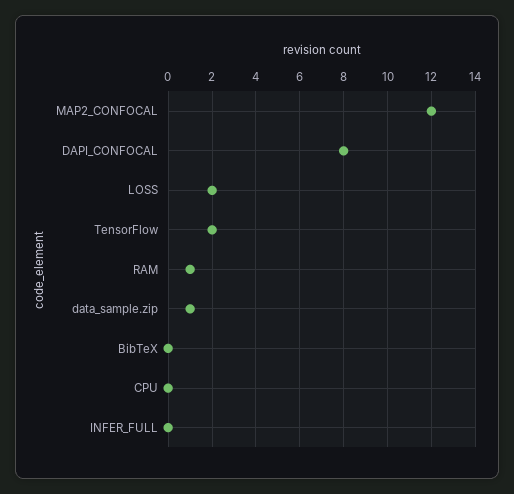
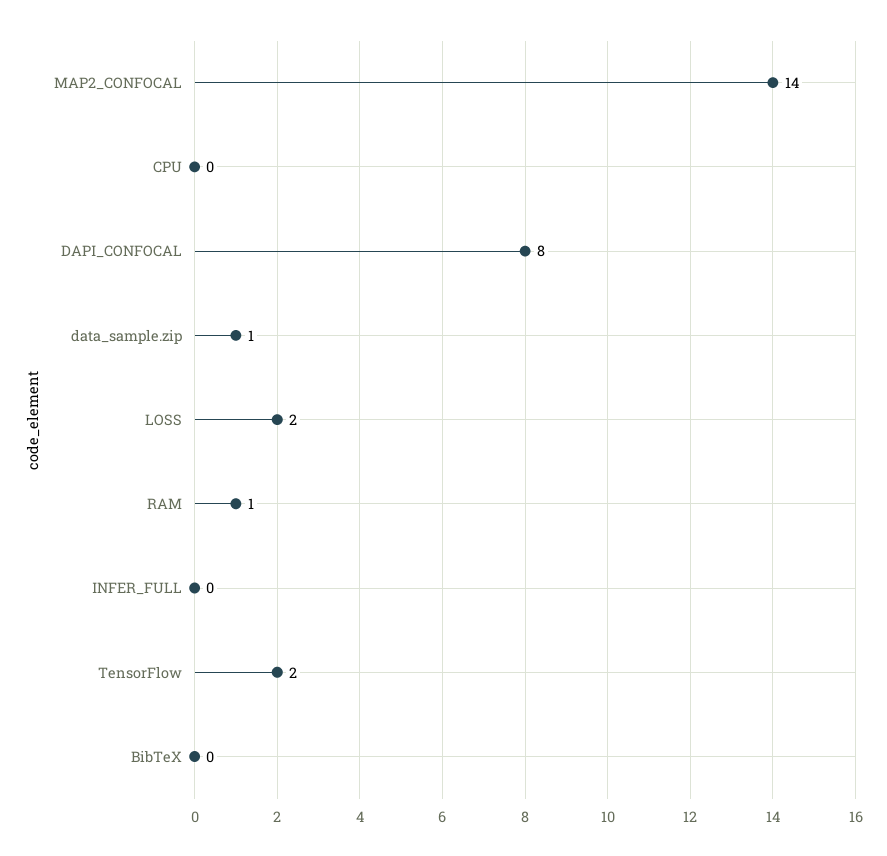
  {
-   "MAP2_CONFOCAL": 12,
+   "MAP2_CONFOCAL": 14,
    "DAPI_CONFOCAL": 8,
    "LOSS": 2,
    "TensorFlow": 2,
    "RAM": 1,
    "data_sample.zip": 1,
    "BibTeX": 0,
    "CPU": 0,
    "INFER_FULL": 0
  }

